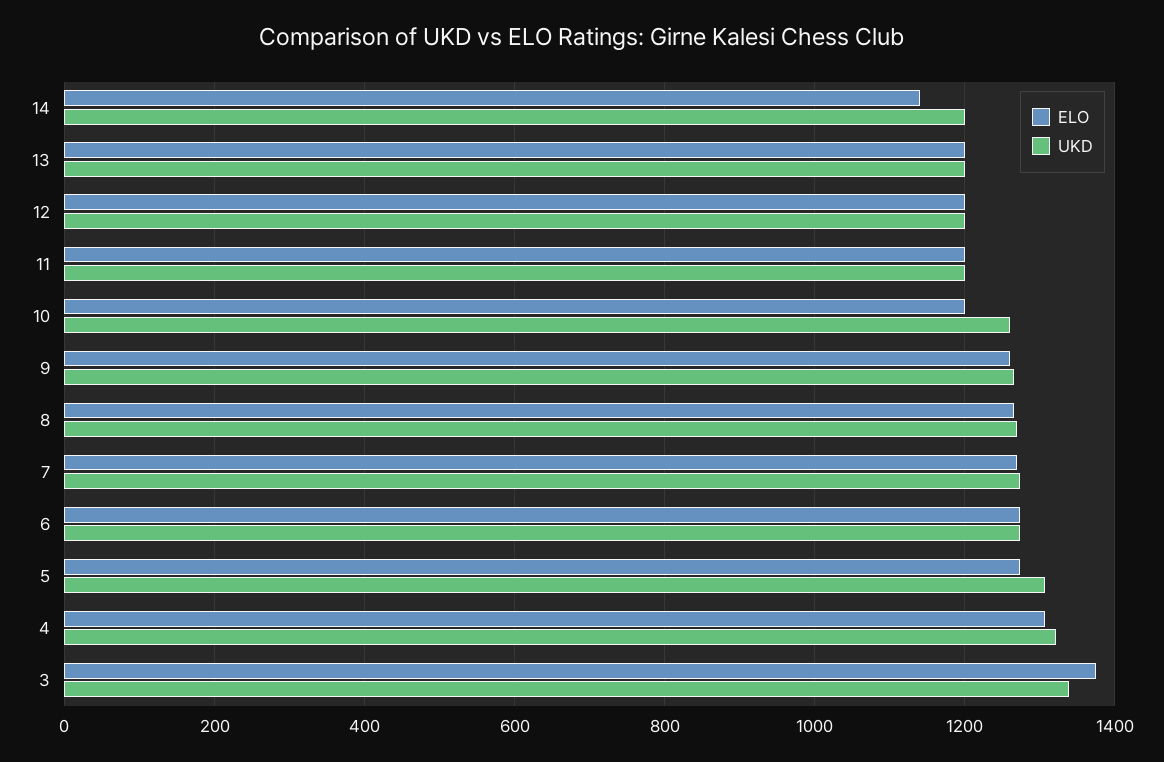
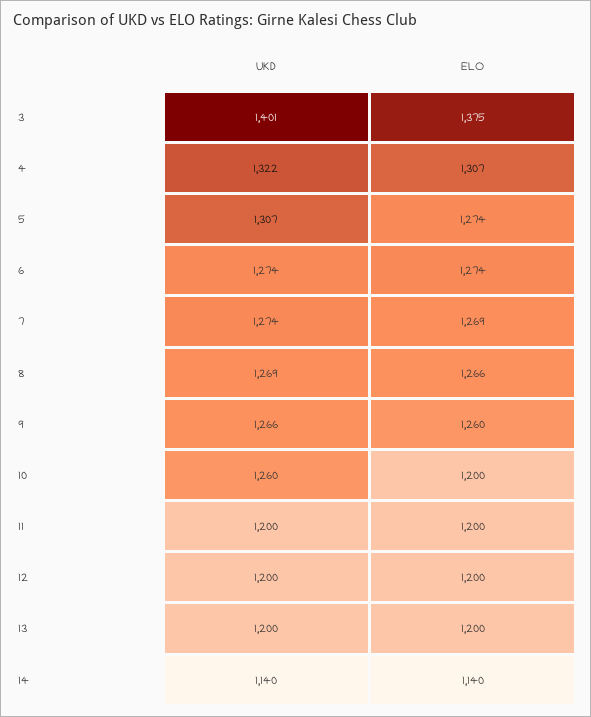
  {
    "ELO": {
      "14": 1140,
      "13": 1200,
      "12": 1200,
      "11": 1200,
      "10": 1200,
      "9": 1260,
      "8": 1266,
      "7": 1269,
      "6": 1274,
      "5": 1274,
      "4": 1307,
      "3": 1375
    },
    "UKD": {
-     "14": 1200,
+     "14": 1140,
      "13": 1200,
      "12": 1200,
      "11": 1200,
      "10": 1260,
      "9": 1266,
      "8": 1269,
      "7": 1274,
      "6": 1274,
      "5": 1307,
      "4": 1322,
-     "3": 1340
+     "3": 1401
    }
  }

